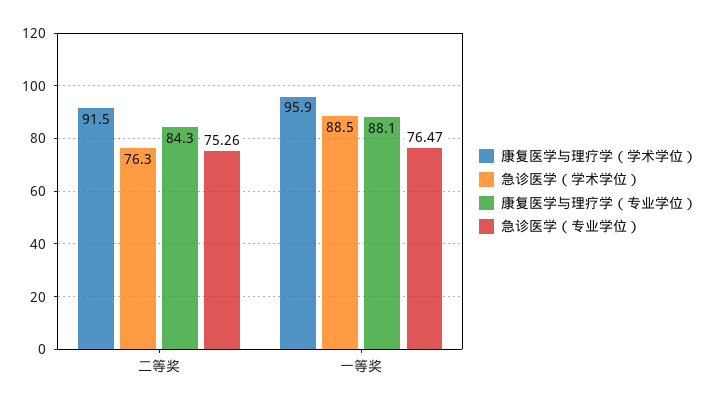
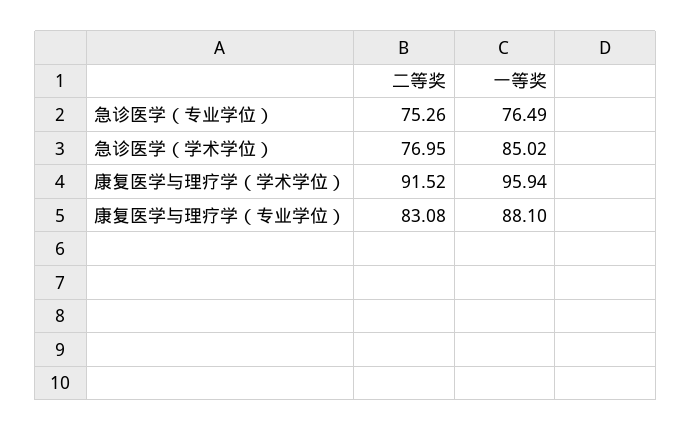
  {
    "康复医学与理疗学（学术学位）": {
      "二等奖": 91.52,
      "一等奖": 95.94
    },
    "急诊医学（学术学位）": {
-     "二等奖": 76.3,
+     "二等奖": 76.95,
-     "一等奖": 88.5
+     "一等奖": 85.02
    },
    "康复医学与理疗学（专业学位）": {
-     "二等奖": 84.3,
+     "二等奖": 83.08,
      "一等奖": 88.1
    },
    "急诊医学（专业学位）": {
      "二等奖": 75.26,
-     "一等奖": 76.47
+     "一等奖": 76.49
    }
  }

